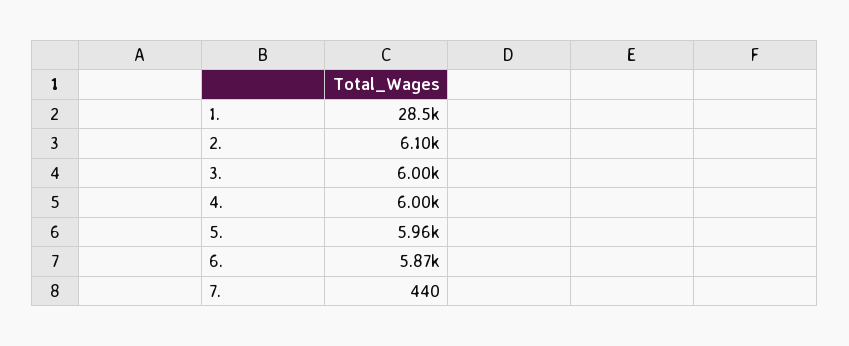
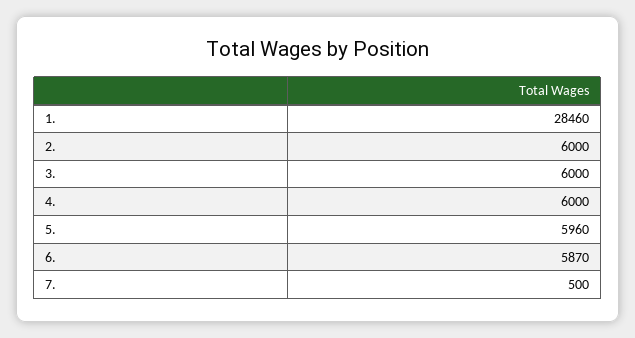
  {
    "1.": 28460,
-   "2.": 6100,
+   "2.": 6000,
    "3.": 6000,
    "4.": 6000,
    "5.": 5960,
    "6.": 5870,
-   "7.": 440
+   "7.": 500
  }

